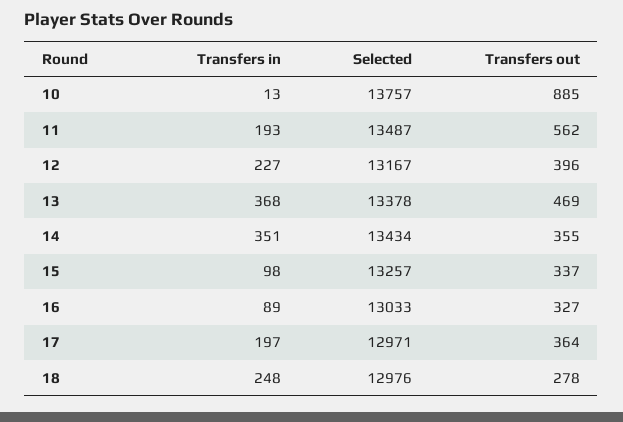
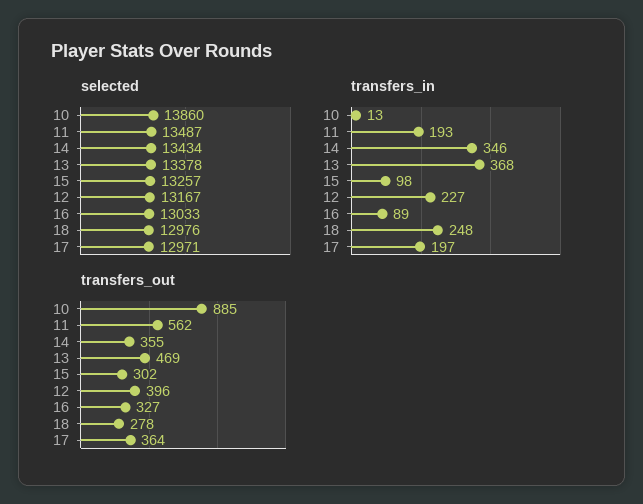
  {
    "Transfers in": {
      "10": 13,
      "11": 193,
      "12": 227,
      "13": 368,
-     "14": 351,
+     "14": 346,
      "15": 98,
      "16": 89,
      "17": 197,
      "18": 248
    },
    "Selected": {
-     "10": 13757,
+     "10": 13860,
      "11": 13487,
      "12": 13167,
      "13": 13378,
      "14": 13434,
      "15": 13257,
      "16": 13033,
      "17": 12971,
      "18": 12976
    },
    "Transfers out": {
      "10": 885,
      "11": 562,
      "12": 396,
      "13": 469,
      "14": 355,
-     "15": 337,
+     "15": 302,
      "16": 327,
      "17": 364,
      "18": 278
    }
  }

